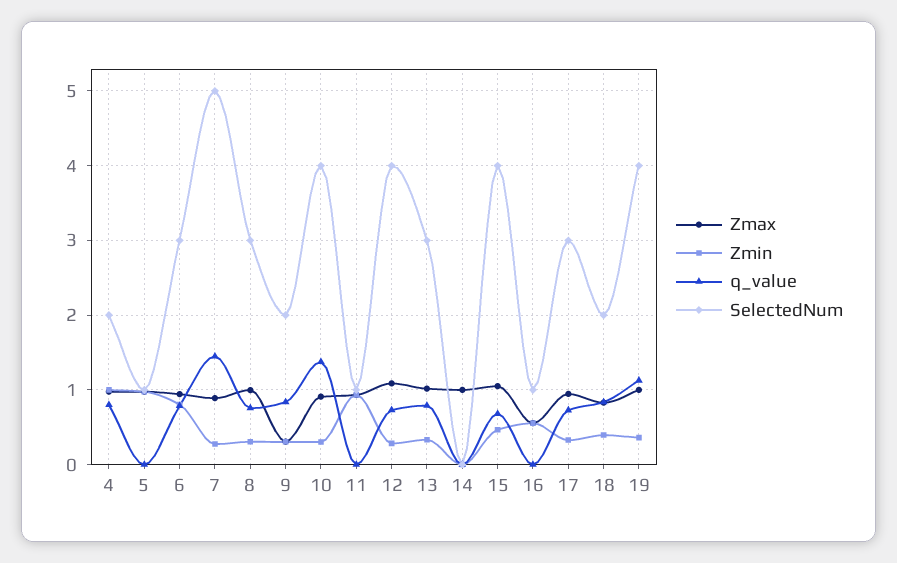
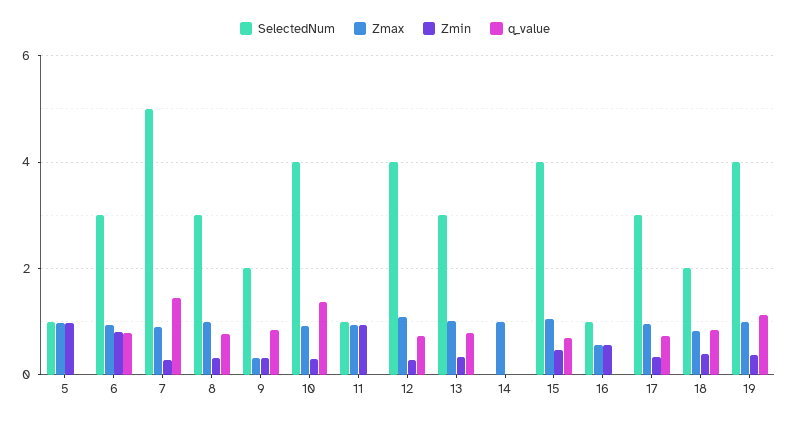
  {
    "Zmax": {
-     "4": 1,
      "5": 1,
      "6": 0.9,
      "7": 0.9,
      "8": 1,
      "9": 0.3,
      "10": 0.9,
      "11": 0.9,
      "12": 1.1,
      "13": 1,
      "14": 1,
      "15": 1.1,
      "16": 0.6,
      "17": 0.9,
      "18": 0.8,
      "19": 1
    },
    "Zmin": {
-     "4": 1,
      "5": 1,
      "6": 0.8,
      "7": 0.3,
      "8": 0.3,
      "9": 0.3,
      "10": 0.3,
      "11": 0.9,
      "12": 0.3,
      "13": 0.3,
      "14": 0,
      "15": 0.5,
      "16": 0.6,
      "17": 0.3,
      "18": 0.4,
      "19": 0.4
    },
    "q_value": {
-     "4": 0.8,
      "5": 0,
      "6": 0.8,
      "7": 1.4,
      "8": 0.8,
      "9": 0.8,
      "10": 1.4,
      "11": 0,
      "12": 0.7,
      "13": 0.8,
      "14": 0,
      "15": 0.7,
      "16": 0,
      "17": 0.7,
      "18": 0.8,
      "19": 1.1
    },
    "SelectedNum": {
-     "4": 2,
      "5": 1,
      "6": 3,
      "7": 5,
      "8": 3,
      "9": 2,
      "10": 4,
      "11": 1,
      "12": 4,
      "13": 3,
      "14": 0,
      "15": 4,
      "16": 1,
      "17": 3,
      "18": 2,
      "19": 4
    }
  }

